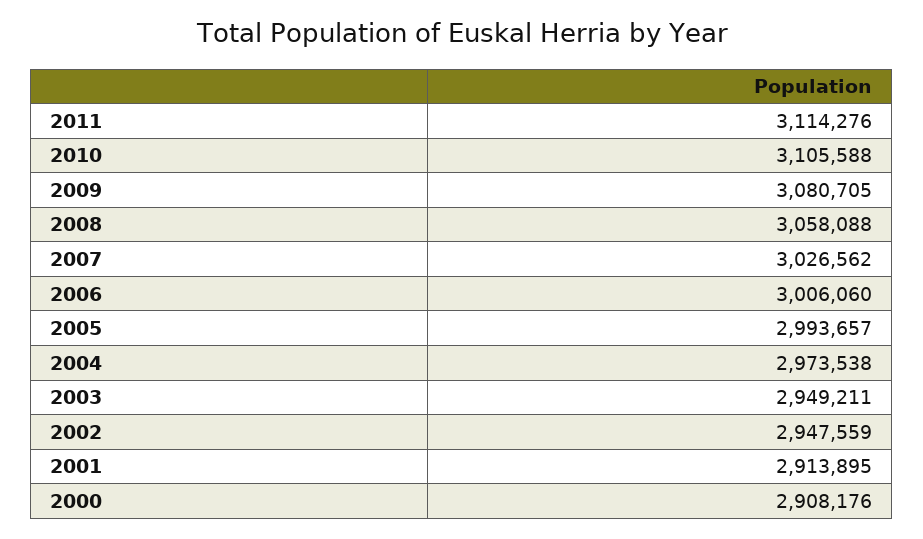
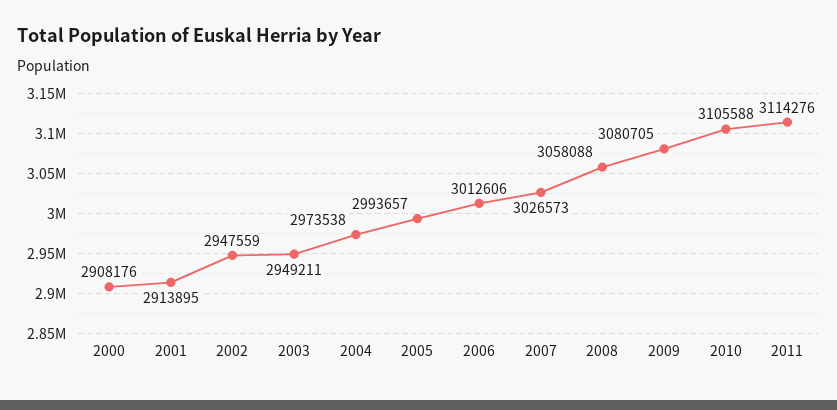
  {
    "2011": 3114276,
    "2010": 3105588,
    "2009": 3080705,
    "2008": 3058088,
-   "2007": 3026562,
+   "2007": 3026573,
-   "2006": 3006060,
+   "2006": 3012606,
    "2005": 2993657,
    "2004": 2973538,
    "2003": 2949211,
    "2002": 2947559,
    "2001": 2913895,
    "2000": 2908176
  }

